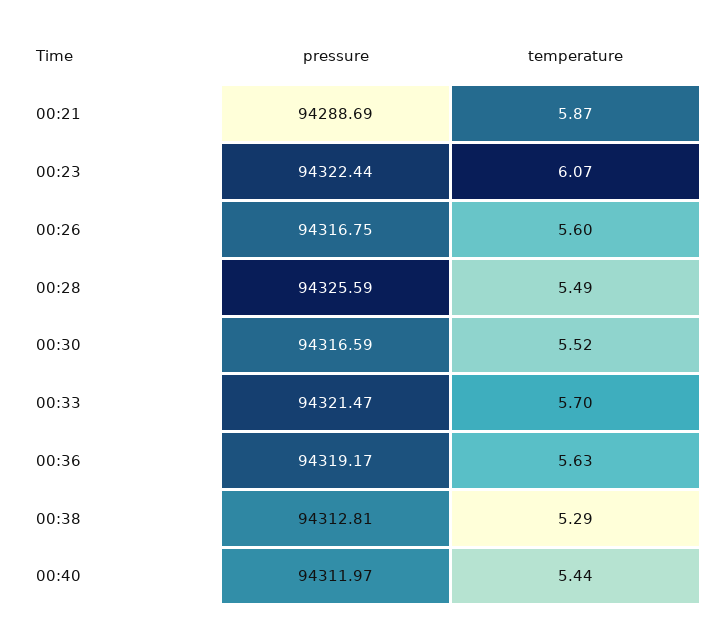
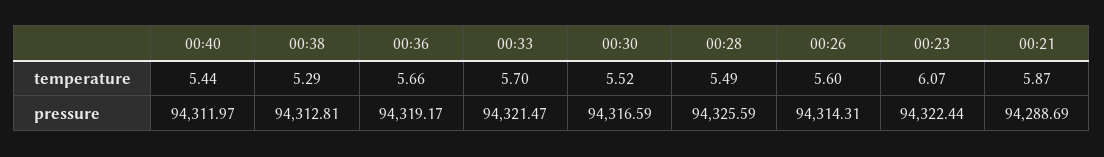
  {
    "pressure": {
      "00:21": 94288.69,
      "00:23": 94322.44,
-     "00:26": 94316.75,
+     "00:26": 94314.31,
      "00:28": 94325.59,
      "00:30": 94316.59,
      "00:33": 94321.47,
      "00:36": 94319.17,
      "00:38": 94312.81,
      "00:40": 94311.97
    },
    "temperature": {
      "00:21": 5.87,
      "00:23": 6.07,
      "00:26": 5.6,
      "00:28": 5.49,
      "00:30": 5.52,
      "00:33": 5.7,
-     "00:36": 5.63,
+     "00:36": 5.66,
      "00:38": 5.29,
      "00:40": 5.44
    }
  }

